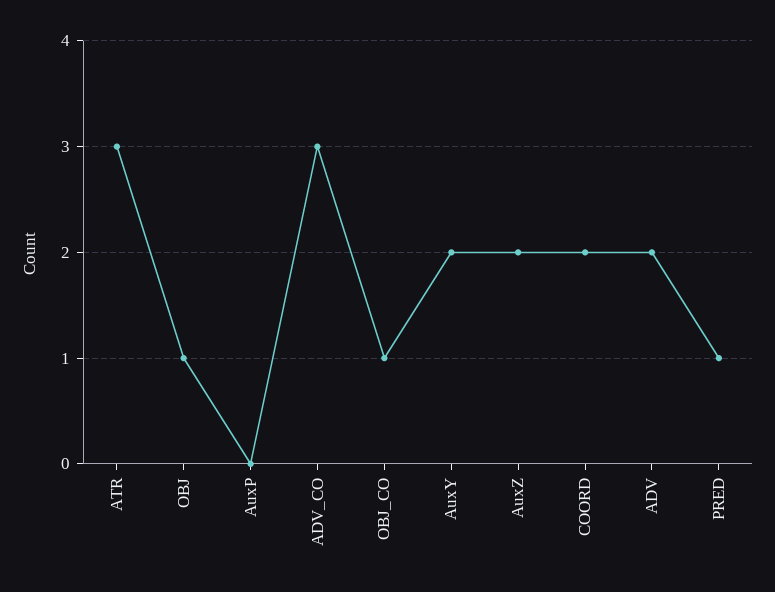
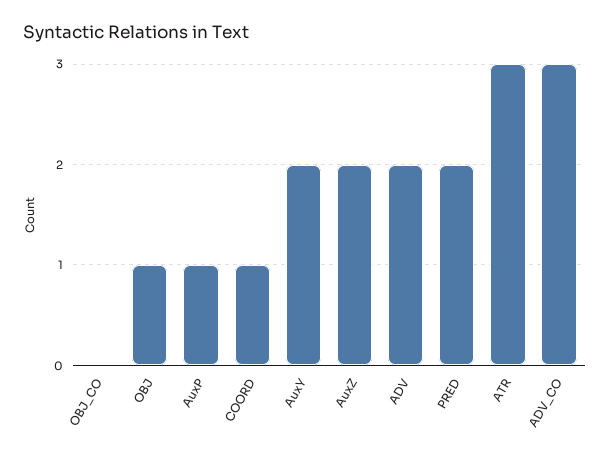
  {
    "ATR": 3,
    "OBJ": 1,
-   "AuxP": 0,
+   "AuxP": 1,
    "ADV_CO": 3,
-   "OBJ_CO": 1,
+   "OBJ_CO": 0,
    "AuxY": 2,
    "AuxZ": 2,
-   "COORD": 2,
+   "COORD": 1,
    "ADV": 2,
-   "PRED": 1
+   "PRED": 2
  }

